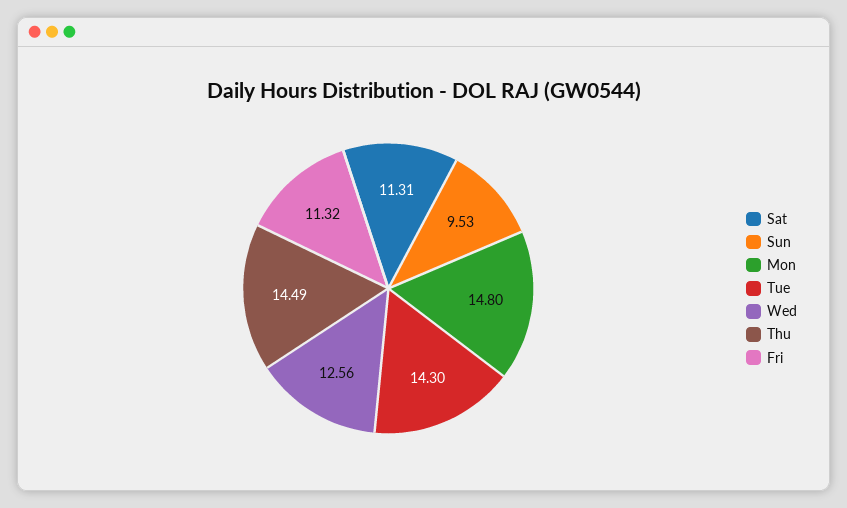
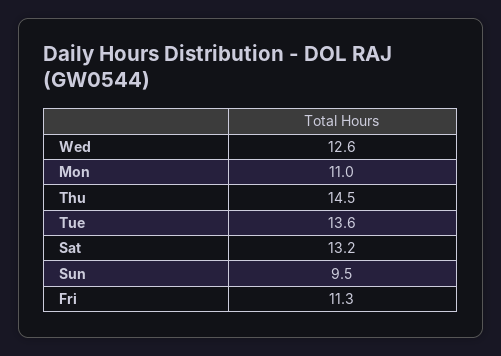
  {
-   "Sat": 11.31,
+   "Sat": 13.2,
    "Sun": 9.53,
-   "Mon": 14.8,
+   "Mon": 11,
-   "Tue": 14.3,
+   "Tue": 13.6,
    "Wed": 12.56,
    "Thu": 14.49,
    "Fri": 11.32
  }

